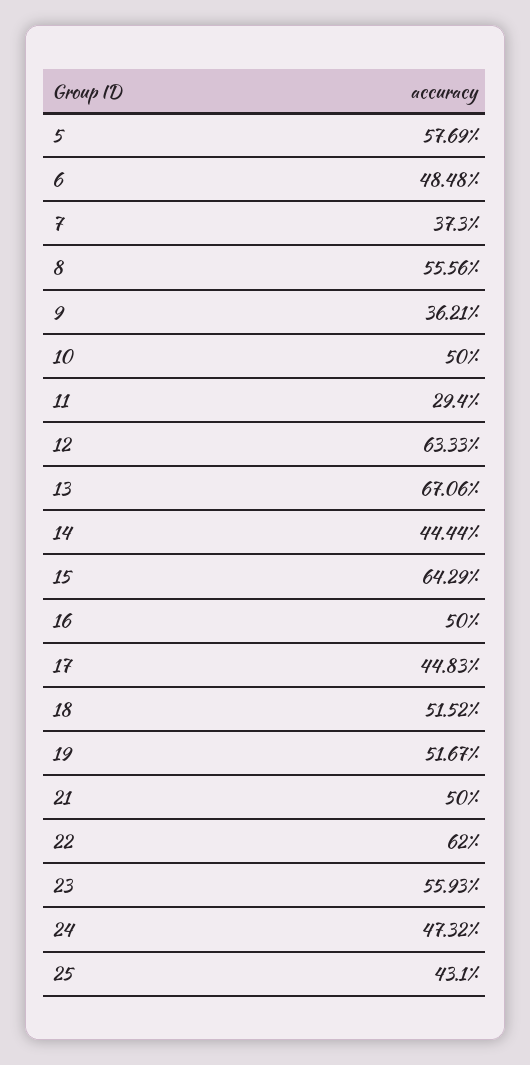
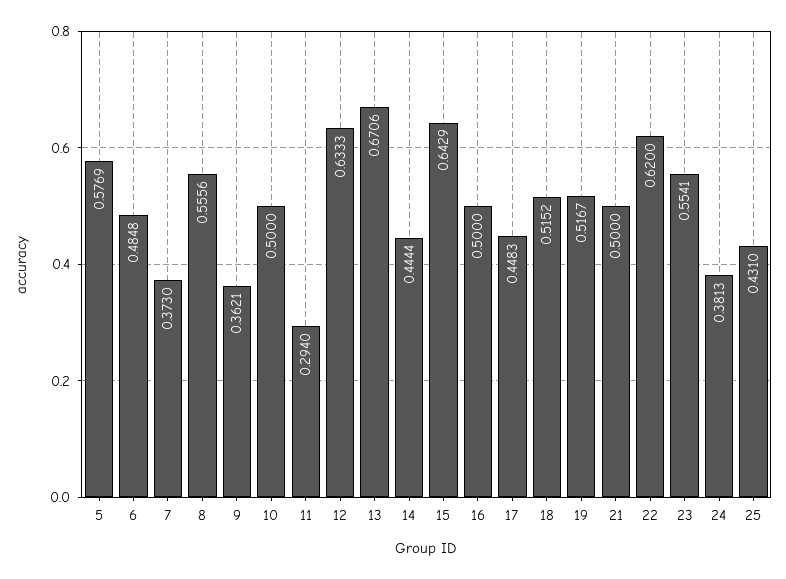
  {
    "5": 0.5769,
    "6": 0.4848,
    "7": 0.373,
    "8": 0.5556,
    "9": 0.3621,
    "10": 0.5,
    "11": 0.294,
    "12": 0.6333,
    "13": 0.6706,
    "14": 0.4444,
    "15": 0.6429,
    "16": 0.5,
    "17": 0.4483,
    "18": 0.5152,
    "19": 0.5167,
    "21": 0.5,
    "22": 0.62,
-   "23": 0.5593,
+   "23": 0.5541,
-   "24": 0.4732,
+   "24": 0.3813,
    "25": 0.431
  }

